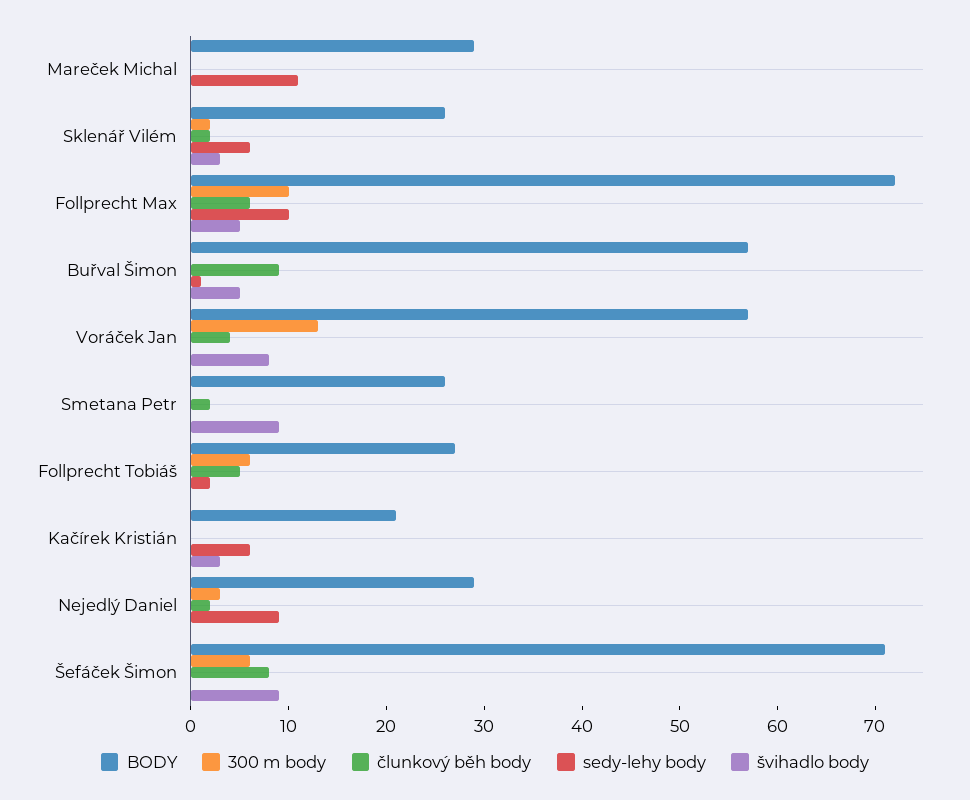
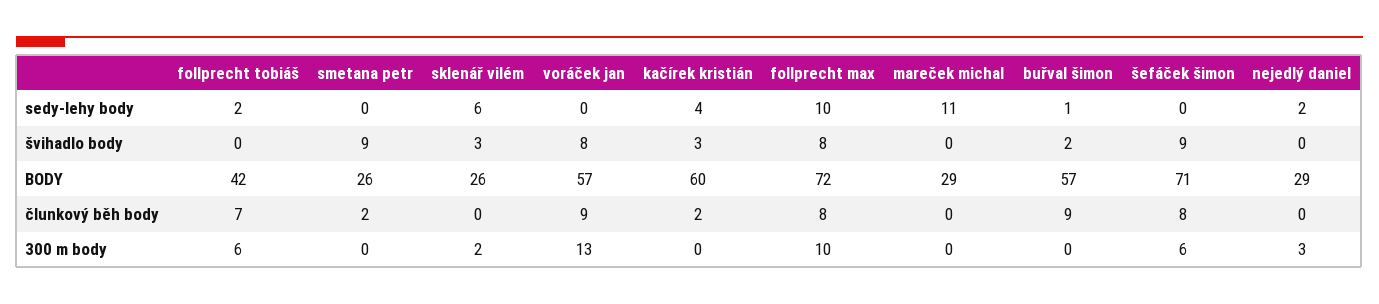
  {
    "BODY": {
      "Mareček Michal": 29,
      "Sklenář Vilém": 26,
      "Follprecht Max": 72,
      "Buřval Šimon": 57,
      "Voráček Jan": 57,
      "Smetana Petr": 26,
-     "Follprecht Tobiáš": 27,
+     "Follprecht Tobiáš": 42,
-     "Kačírek Kristián": 21,
+     "Kačírek Kristián": 60,
      "Nejedlý Daniel": 29,
      "Šefáček Šimon": 71
    },
    "300 m body": {
      "Mareček Michal": 0,
      "Sklenář Vilém": 2,
      "Follprecht Max": 10,
      "Buřval Šimon": 0,
      "Voráček Jan": 13,
      "Smetana Petr": 0,
      "Follprecht Tobiáš": 6,
      "Kačírek Kristián": 0,
      "Nejedlý Daniel": 3,
      "Šefáček Šimon": 6
    },
    "člunkový běh body": {
      "Mareček Michal": 0,
-     "Sklenář Vilém": 2,
+     "Sklenář Vilém": 0,
-     "Follprecht Max": 6,
+     "Follprecht Max": 8,
      "Buřval Šimon": 9,
-     "Voráček Jan": 4,
+     "Voráček Jan": 9,
      "Smetana Petr": 2,
-     "Follprecht Tobiáš": 5,
+     "Follprecht Tobiáš": 7,
-     "Kačírek Kristián": 0,
+     "Kačírek Kristián": 2,
-     "Nejedlý Daniel": 2,
+     "Nejedlý Daniel": 0,
      "Šefáček Šimon": 8
    },
    "sedy-lehy body": {
      "Mareček Michal": 11,
      "Sklenář Vilém": 6,
      "Follprecht Max": 10,
      "Buřval Šimon": 1,
      "Voráček Jan": 0,
      "Smetana Petr": 0,
      "Follprecht Tobiáš": 2,
-     "Kačírek Kristián": 6,
+     "Kačírek Kristián": 4,
-     "Nejedlý Daniel": 9,
+     "Nejedlý Daniel": 2,
      "Šefáček Šimon": 0
    },
    "švihadlo body": {
      "Mareček Michal": 0,
      "Sklenář Vilém": 3,
-     "Follprecht Max": 5,
+     "Follprecht Max": 8,
-     "Buřval Šimon": 5,
+     "Buřval Šimon": 2,
      "Voráček Jan": 8,
      "Smetana Petr": 9,
      "Follprecht Tobiáš": 0,
      "Kačírek Kristián": 3,
      "Nejedlý Daniel": 0,
      "Šefáček Šimon": 9
    }
  }

